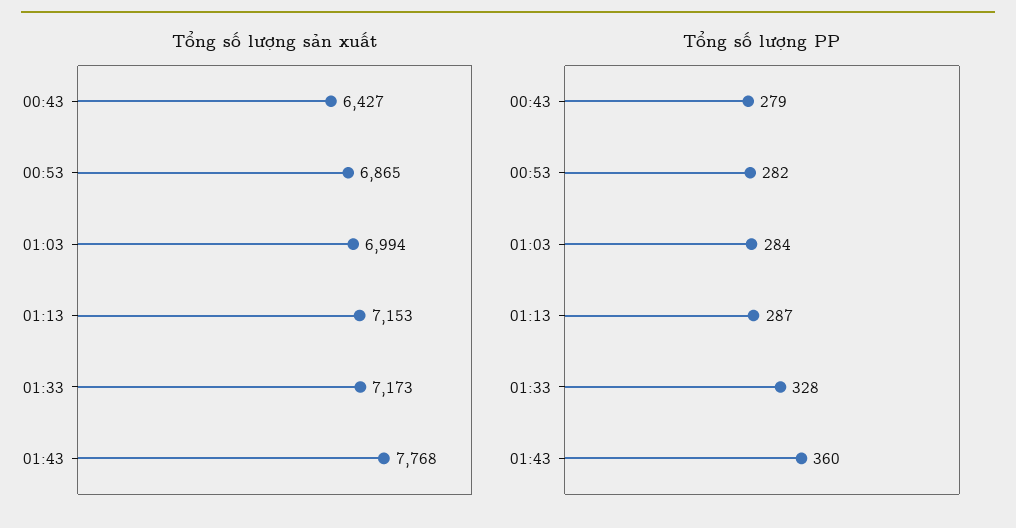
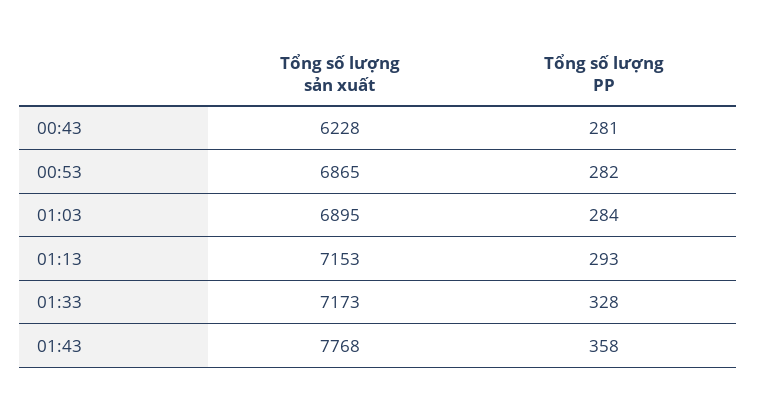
  {
    "Tổng số lượng sản xuất": {
-     "00:43": 6427,
+     "00:43": 6228,
      "00:53": 6865,
-     "01:03": 6994,
+     "01:03": 6895,
      "01:13": 7153,
      "01:33": 7173,
      "01:43": 7768
    },
    "Tổng số lượng PP": {
-     "00:43": 279,
+     "00:43": 281,
      "00:53": 282,
      "01:03": 284,
-     "01:13": 287,
+     "01:13": 293,
      "01:33": 328,
-     "01:43": 360
+     "01:43": 358
    }
  }

